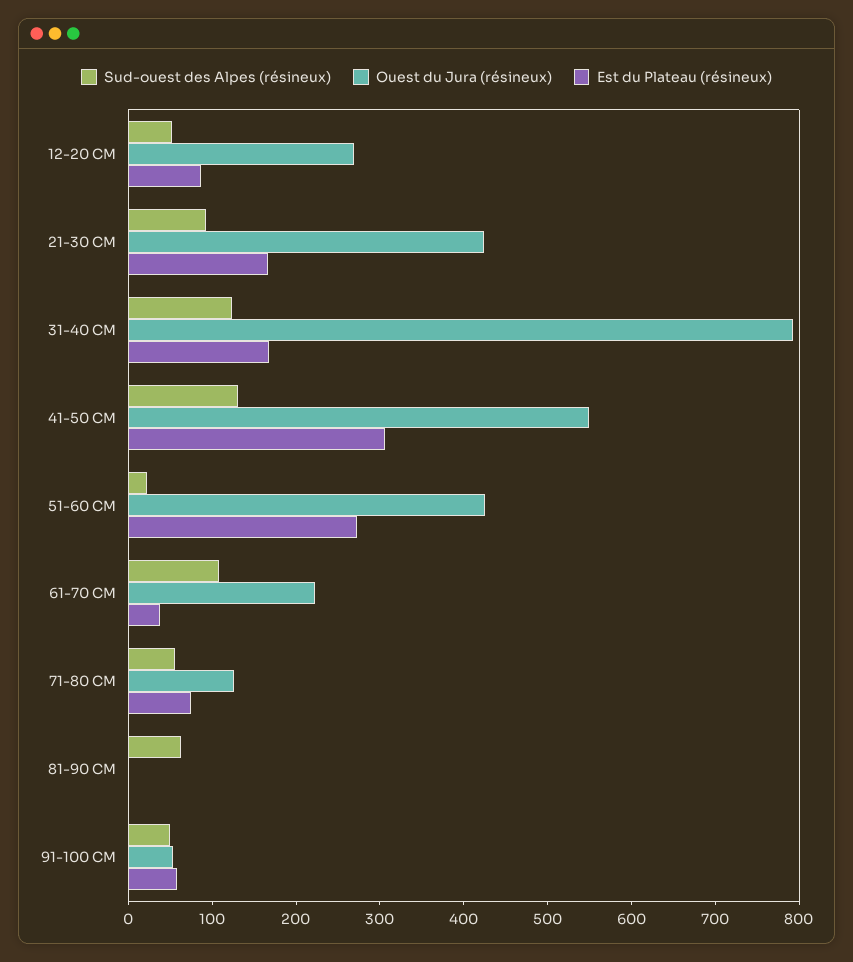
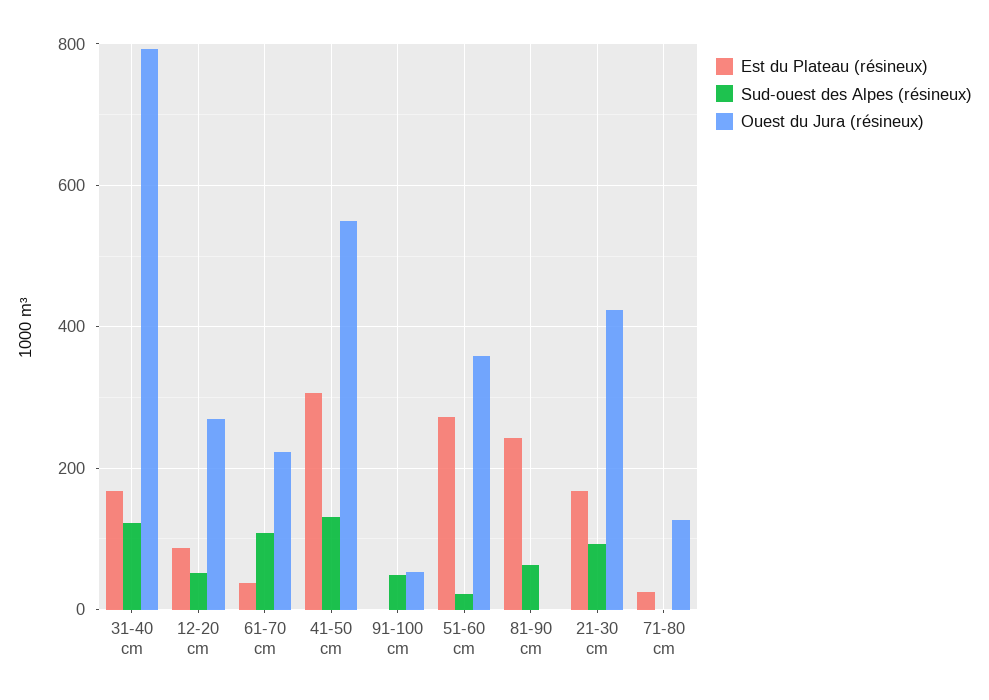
  {
    "Sud-ouest des Alpes (résineux)": {
      "12-20 CM": 60,
      "21-30 CM": 100,
      "31-40 CM": 120,
      "41-50 CM": 140,
      "51-60 CM": 20,
      "61-70 CM": 100,
-     "71-80 CM": 60,
+     "71-80 CM": 0,
      "81-90 CM": 60,
      "91-100 CM": 40
    },
    "Ouest du Jura (résineux)": {
      "12-20 CM": 260,
      "21-30 CM": 420,
      "31-40 CM": 800,
      "41-50 CM": 540,
-     "51-60 CM": 420,
+     "51-60 CM": 360,
      "61-70 CM": 220,
      "71-80 CM": 120,
      "81-90 CM": 0,
      "91-100 CM": 60
    },
    "Est du Plateau (résineux)": {
      "12-20 CM": 80,
      "21-30 CM": 160,
      "31-40 CM": 160,
      "41-50 CM": 300,
      "51-60 CM": 280,
      "61-70 CM": 40,
-     "71-80 CM": 80,
+     "71-80 CM": 20,
-     "81-90 CM": 0,
+     "81-90 CM": 240,
-     "91-100 CM": 60
+     "91-100 CM": 0
    }
  }

